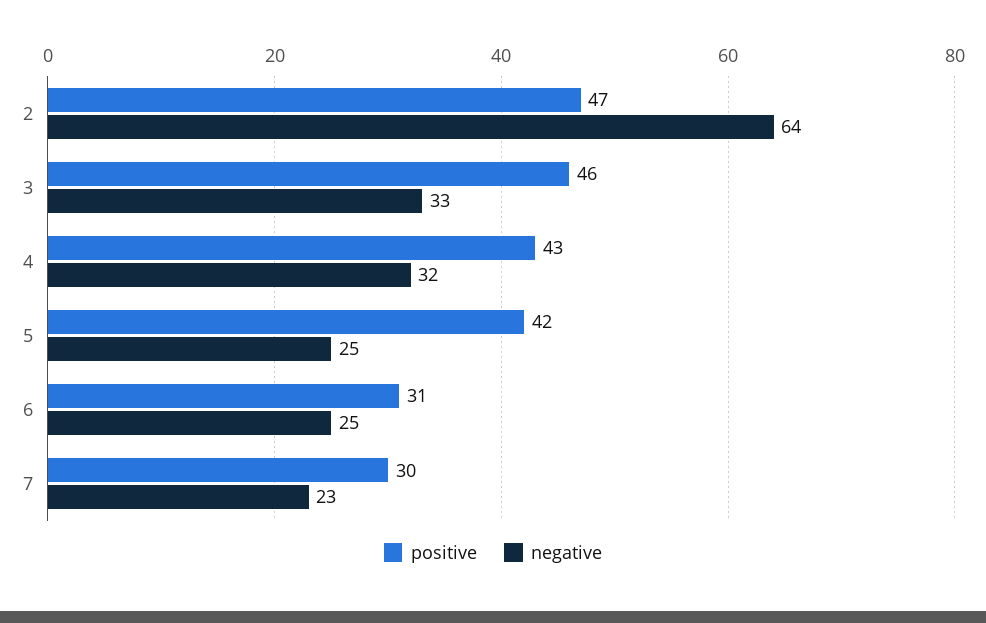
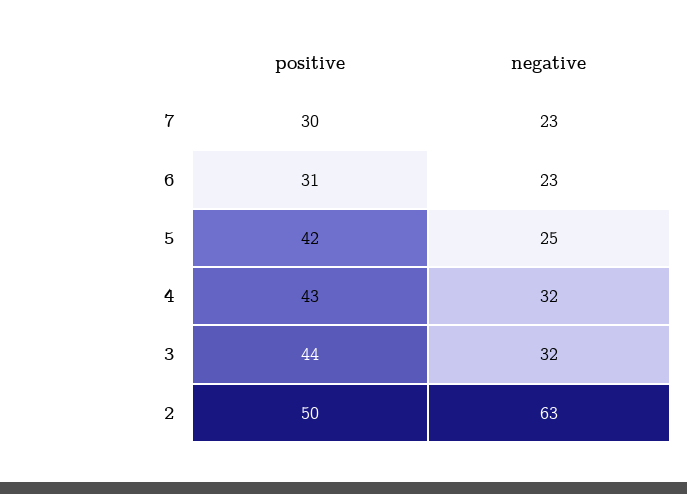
  {
    "positive": {
-     "2": 47,
+     "2": 50,
-     "3": 46,
+     "3": 44,
      "4": 43,
      "5": 42,
      "6": 31,
      "7": 30
    },
    "negative": {
-     "2": 64,
+     "2": 63,
-     "3": 33,
+     "3": 32,
      "4": 32,
      "5": 25,
-     "6": 25,
+     "6": 23,
      "7": 23
    }
  }

